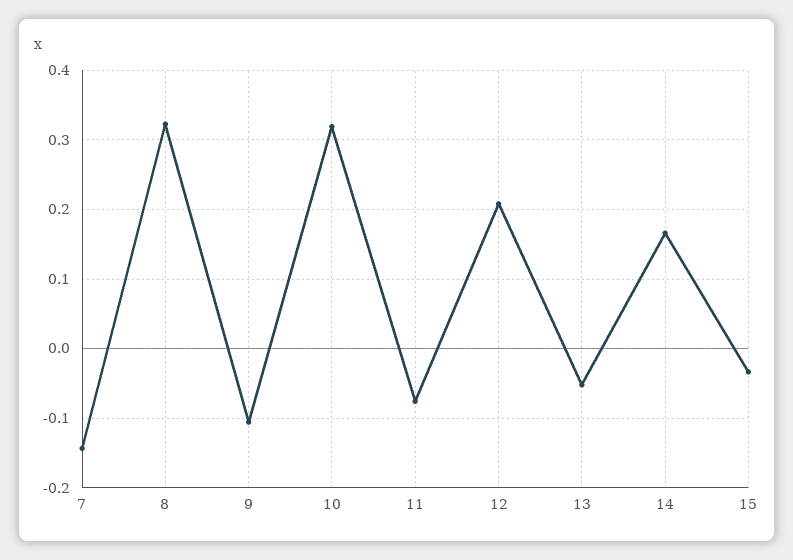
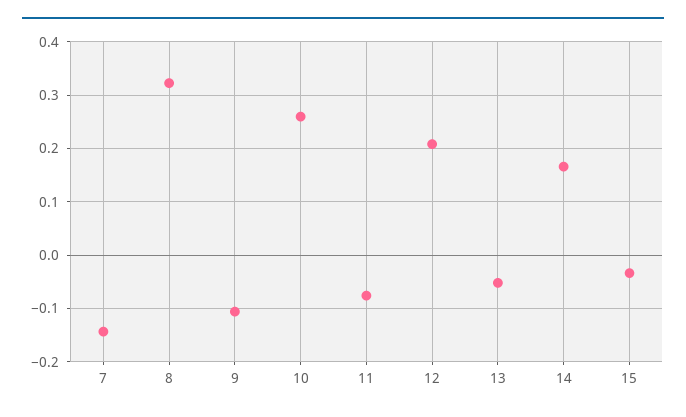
  {
    "7": -0.14,
    "8": 0.32,
    "9": -0.11,
-   "10": 0.32,
+   "10": 0.26,
    "11": -0.08,
    "12": 0.21,
    "13": -0.05,
    "14": 0.17,
    "15": -0.03
  }

